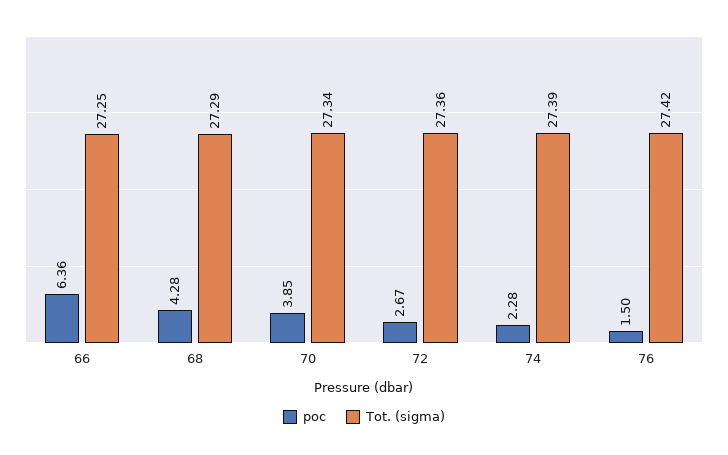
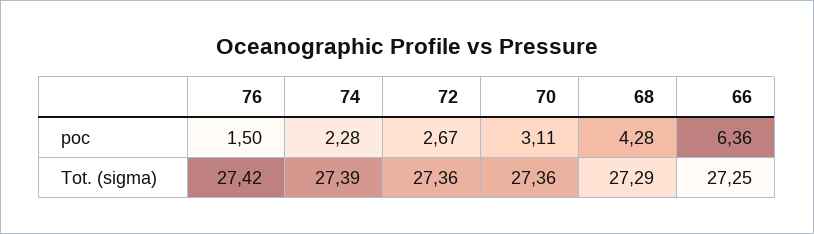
  {
    "poc": {
      "66": 6.36,
      "68": 4.28,
-     "70": 3.85,
+     "70": 3.11,
      "72": 2.67,
      "74": 2.28,
      "76": 1.5
    },
    "Tot. (sigma)": {
      "66": 27.25,
      "68": 27.29,
-     "70": 27.34,
+     "70": 27.36,
      "72": 27.36,
      "74": 27.39,
      "76": 27.42
    }
  }

